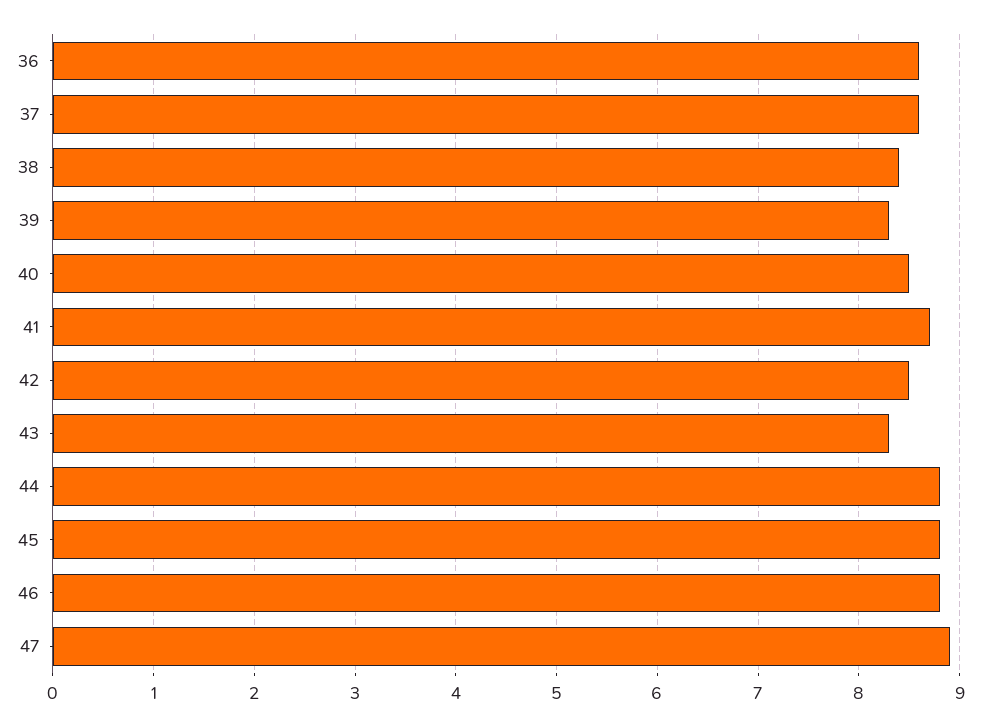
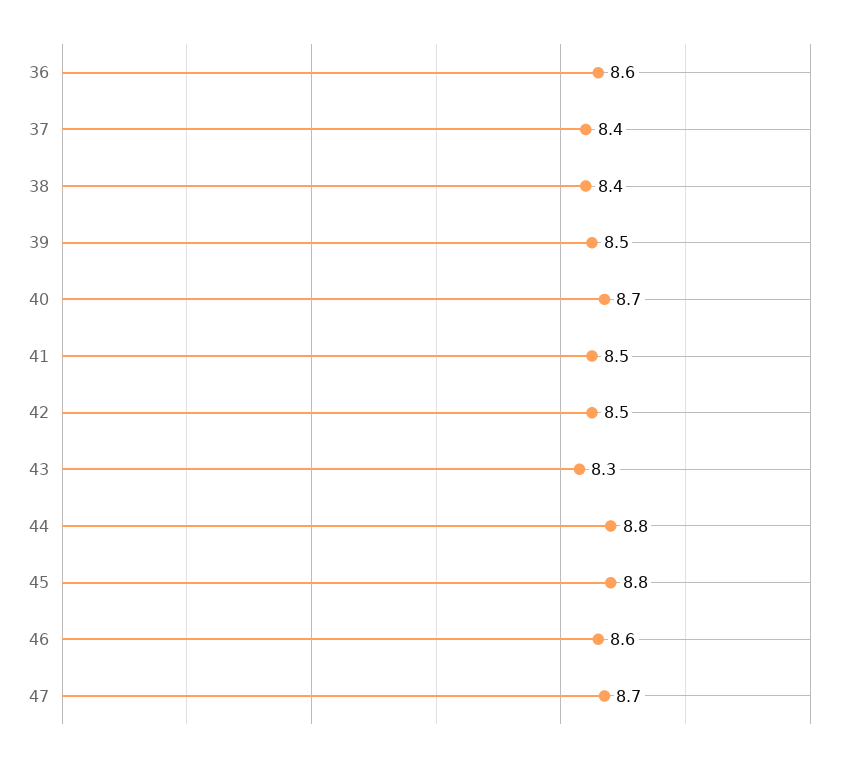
  {
    "36": 8.6,
-   "37": 8.6,
+   "37": 8.4,
    "38": 8.4,
-   "39": 8.3,
+   "39": 8.5,
-   "40": 8.5,
+   "40": 8.7,
-   "41": 8.7,
+   "41": 8.5,
    "42": 8.5,
    "43": 8.3,
    "44": 8.8,
    "45": 8.8,
-   "46": 8.8,
+   "46": 8.6,
-   "47": 8.9
+   "47": 8.7
  }

